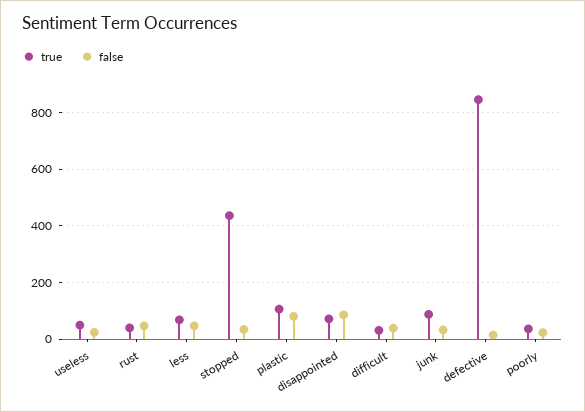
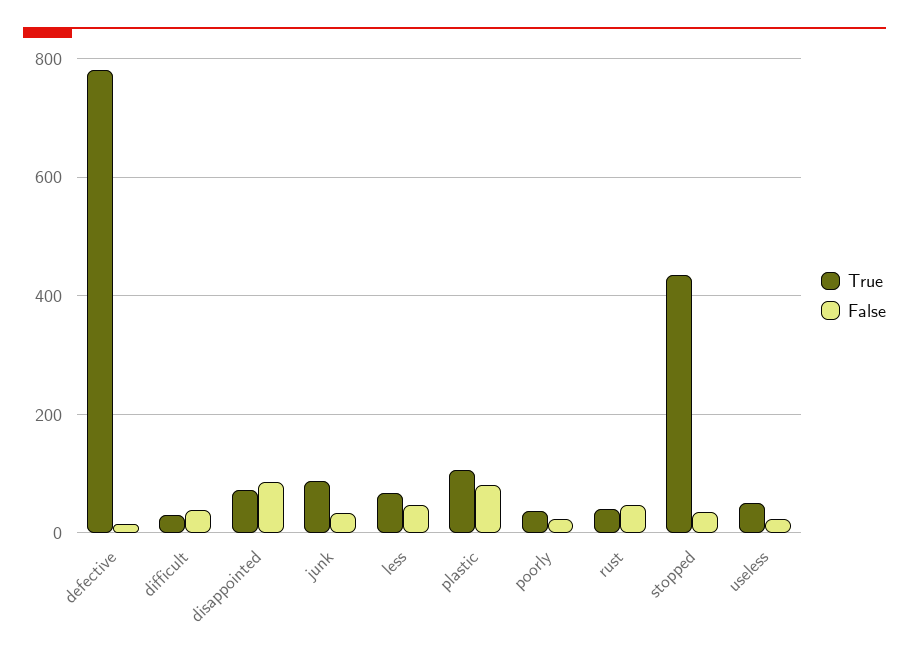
  {
    "true": {
      "useless": 60,
      "rust": 40,
      "less": 60,
      "stopped": 440,
      "plastic": 100,
      "disappointed": 80,
      "difficult": 40,
      "junk": 80,
-     "defective": 850,
+     "defective": 780,
      "poorly": 40
    },
    "false": {
      "useless": 20,
      "rust": 40,
      "less": 40,
      "stopped": 40,
      "plastic": 80,
      "disappointed": 80,
      "difficult": 40,
      "junk": 40,
      "defective": 20,
      "poorly": 20
    }
  }

